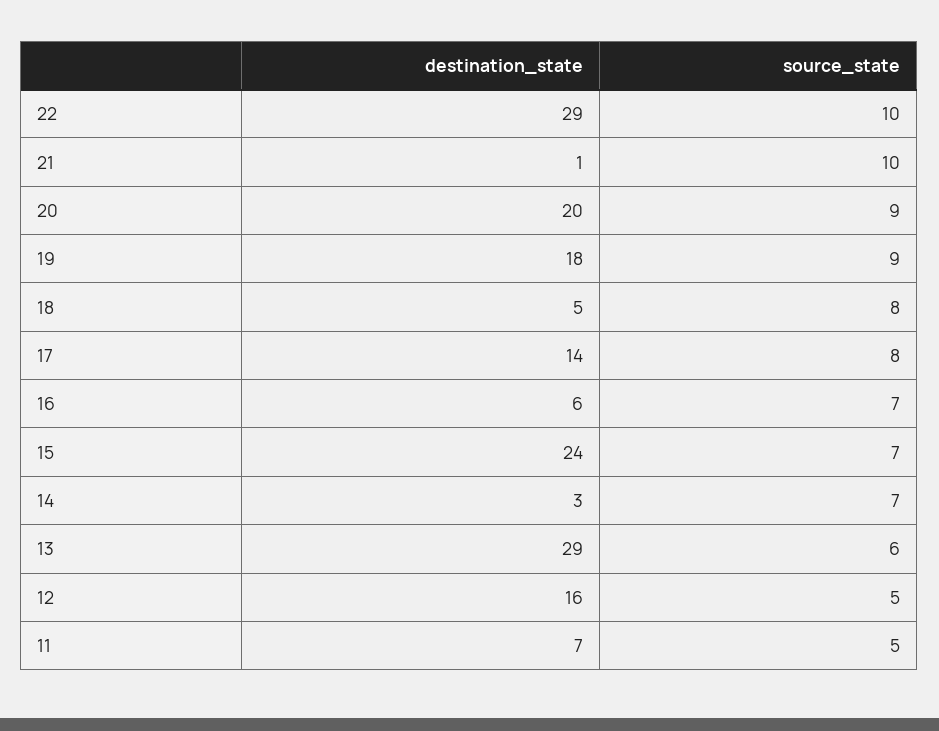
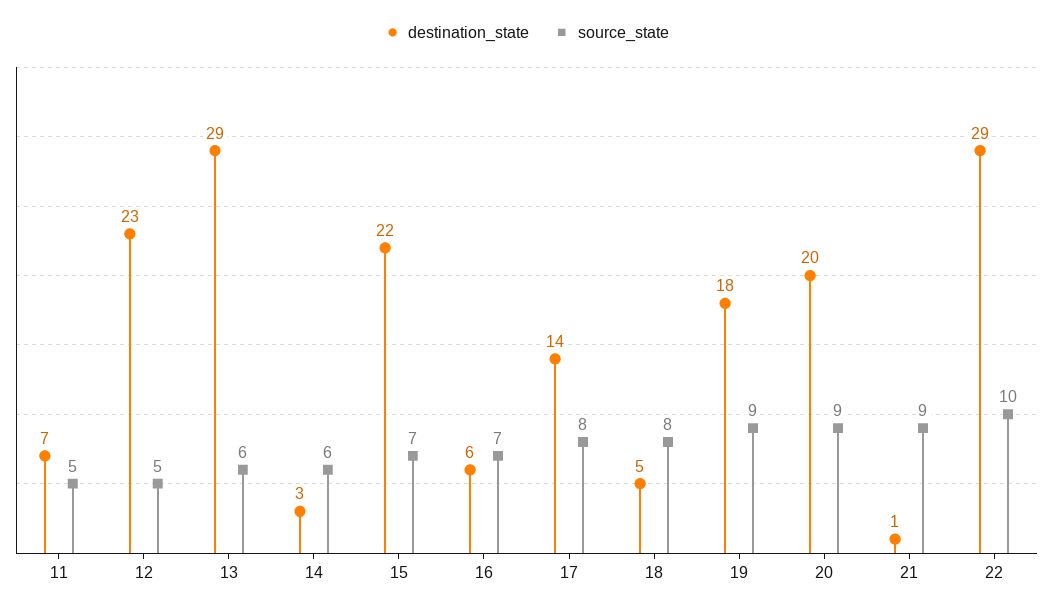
  {
    "destination_state": {
      "22": 29,
      "21": 1,
      "20": 20,
      "19": 18,
      "18": 5,
      "17": 14,
      "16": 6,
-     "15": 24,
+     "15": 22,
      "14": 3,
      "13": 29,
-     "12": 16,
+     "12": 23,
      "11": 7
    },
    "source_state": {
      "22": 10,
-     "21": 10,
+     "21": 9,
      "20": 9,
      "19": 9,
      "18": 8,
      "17": 8,
      "16": 7,
      "15": 7,
-     "14": 7,
+     "14": 6,
      "13": 6,
      "12": 5,
      "11": 5
    }
  }

